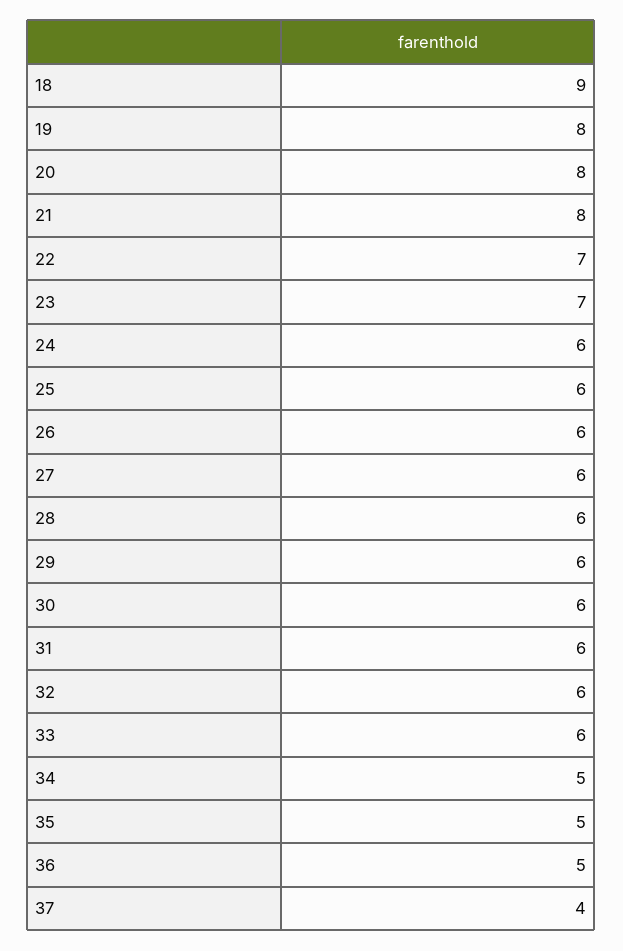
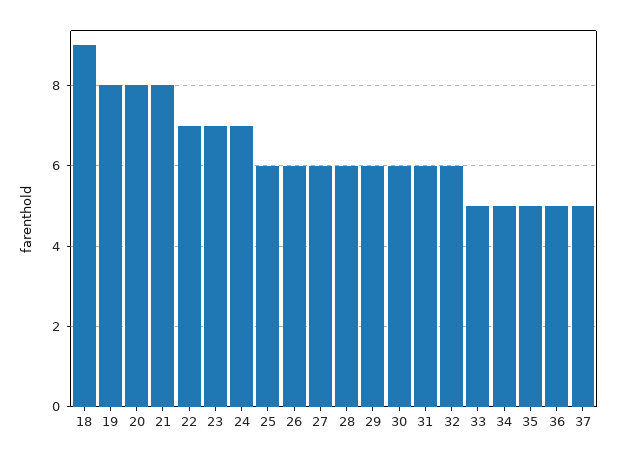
  {
    "18": 9,
    "19": 8,
    "20": 8,
    "21": 8,
    "22": 7,
    "23": 7,
-   "24": 6,
+   "24": 7,
    "25": 6,
    "26": 6,
    "27": 6,
    "28": 6,
    "29": 6,
    "30": 6,
    "31": 6,
    "32": 6,
-   "33": 6,
+   "33": 5,
    "34": 5,
    "35": 5,
    "36": 5,
-   "37": 4
+   "37": 5
  }

